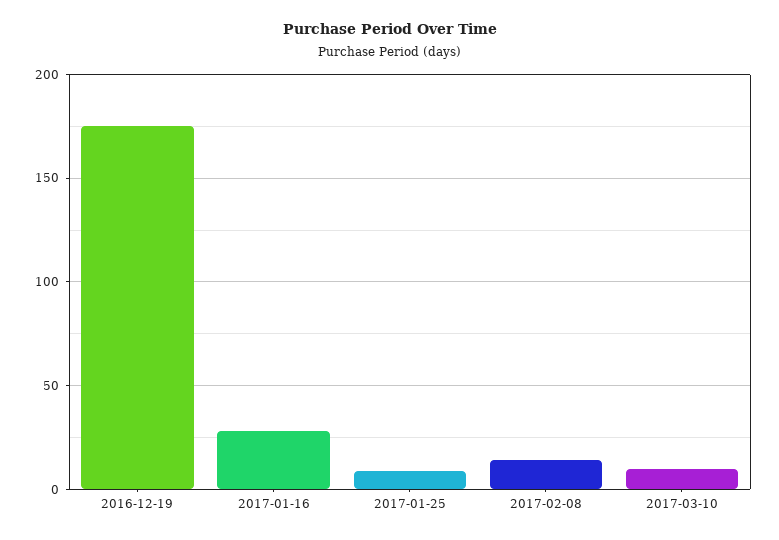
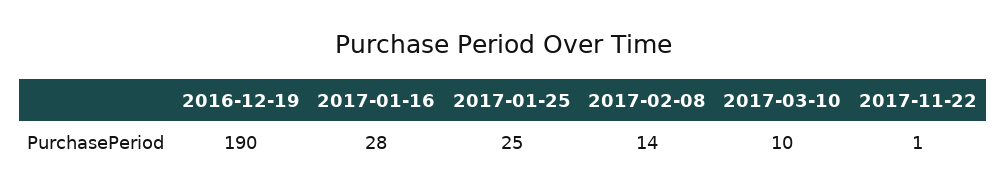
  {
-   "2016-12-19": 175,
+   "2016-12-19": 190,
    "2017-01-16": 28,
-   "2017-01-25": 10,
+   "2017-01-25": 25,
    "2017-02-08": 14,
-   "2017-03-10": 10
+   "2017-03-10": 10,
+   "2017-11-22": 1
  }

